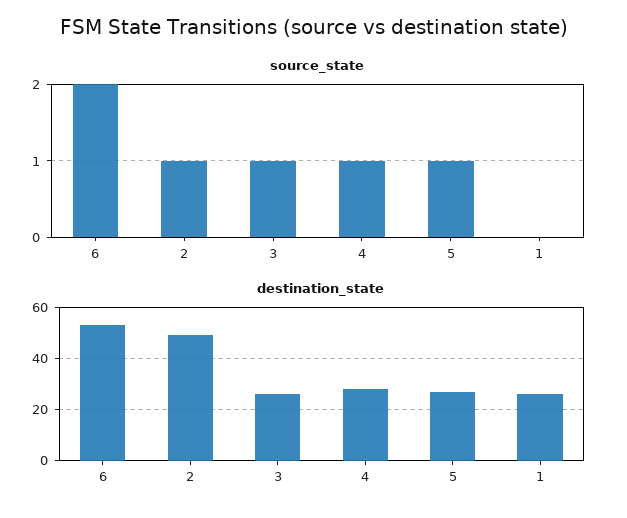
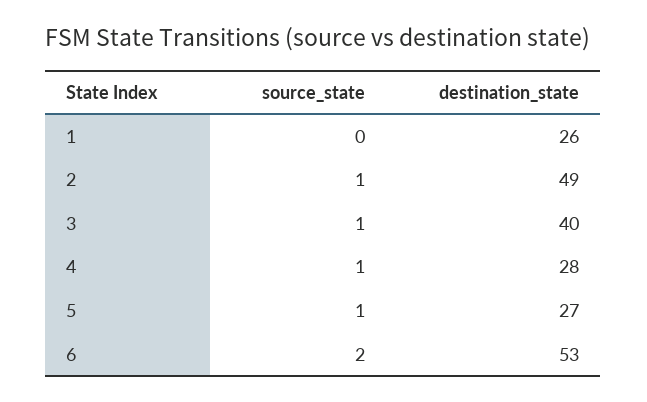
  {
    "source_state": {
      "6": 2,
      "2": 1,
      "3": 1,
      "4": 1,
      "5": 1,
      "1": 0
    },
    "destination_state": {
      "6": 53,
      "2": 49,
-     "3": 25,
+     "3": 40,
      "4": 28,
      "5": 27,
      "1": 26
    }
  }

